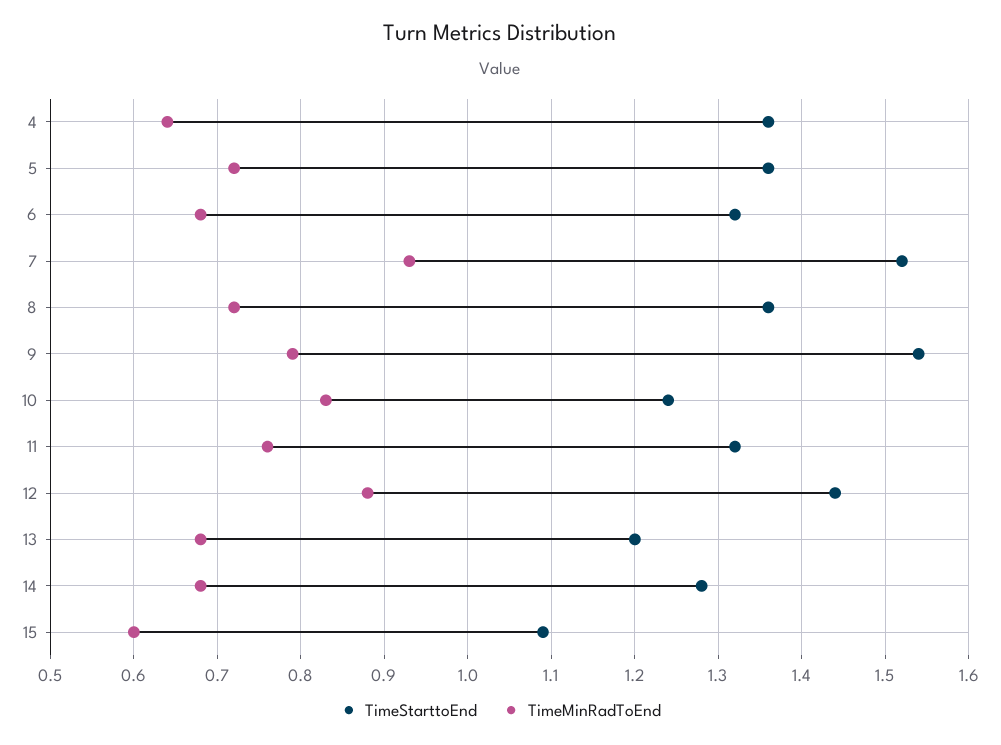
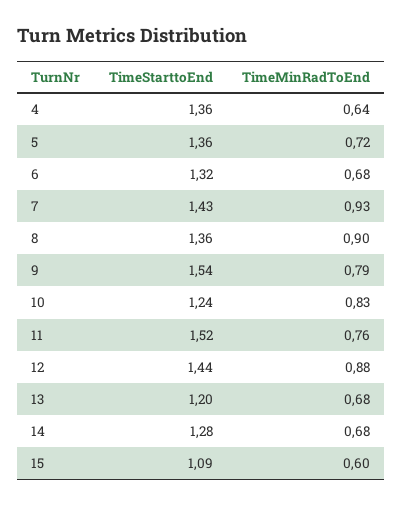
  {
    "TimeStarttoEnd": {
      "4": 1.36,
      "5": 1.36,
      "6": 1.32,
-     "7": 1.52,
+     "7": 1.43,
      "8": 1.36,
      "9": 1.54,
      "10": 1.24,
-     "11": 1.32,
+     "11": 1.52,
      "12": 1.44,
      "13": 1.2,
      "14": 1.28,
      "15": 1.09
    },
    "TimeMinRadToEnd": {
      "4": 0.64,
      "5": 0.72,
      "6": 0.68,
      "7": 0.93,
-     "8": 0.72,
+     "8": 0.9,
      "9": 0.79,
      "10": 0.83,
      "11": 0.76,
      "12": 0.88,
      "13": 0.68,
      "14": 0.68,
      "15": 0.6
    }
  }

